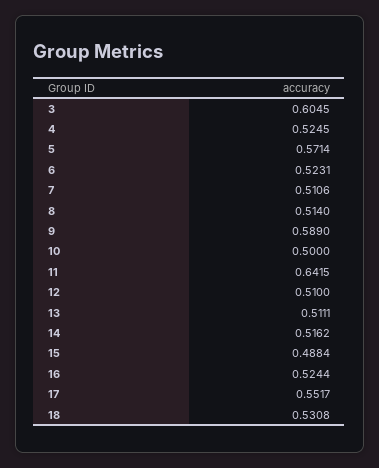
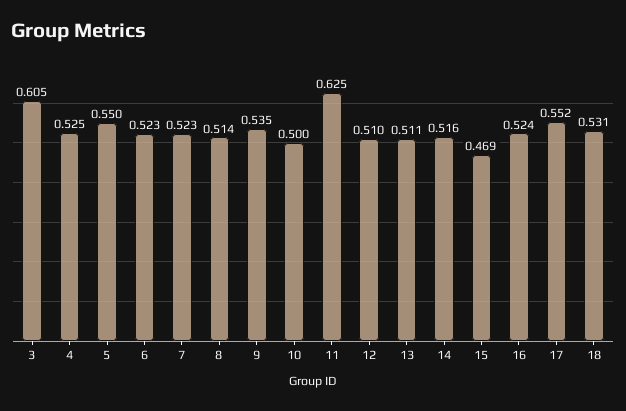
  {
    "3": 0.6045,
    "4": 0.5245,
-   "5": 0.5714,
+   "5": 0.55,
    "6": 0.5231,
-   "7": 0.5106,
+   "7": 0.523,
    "8": 0.514,
-   "9": 0.589,
+   "9": 0.535,
    "10": 0.5,
-   "11": 0.6415,
+   "11": 0.625,
    "12": 0.51,
    "13": 0.5111,
    "14": 0.5162,
-   "15": 0.4884,
+   "15": 0.469,
    "16": 0.5244,
    "17": 0.5517,
    "18": 0.5308
  }

